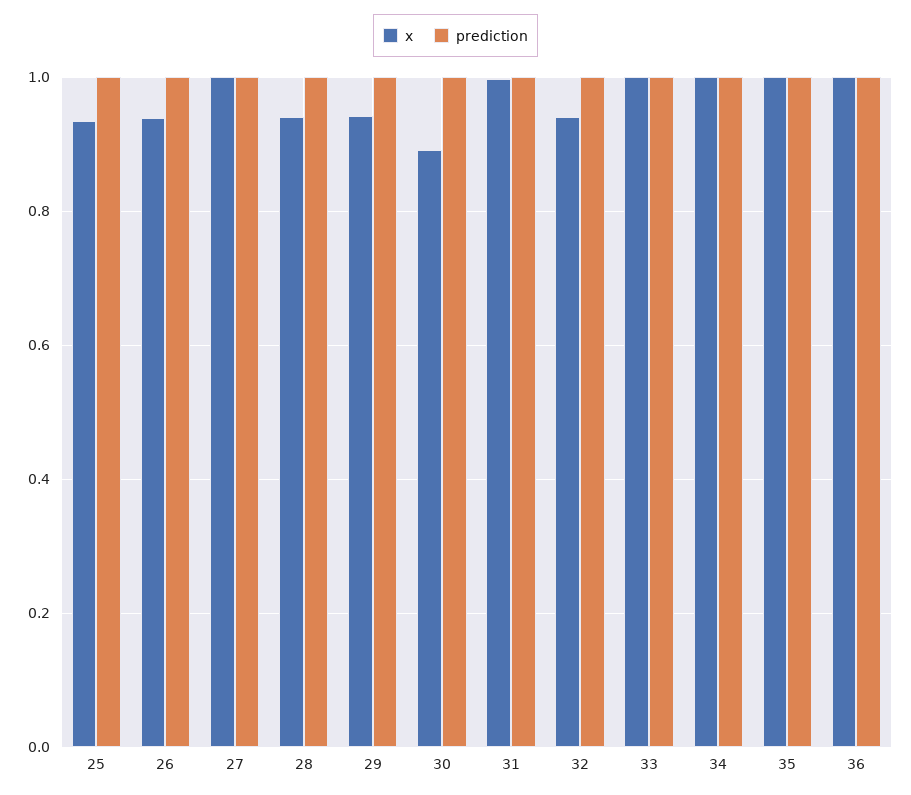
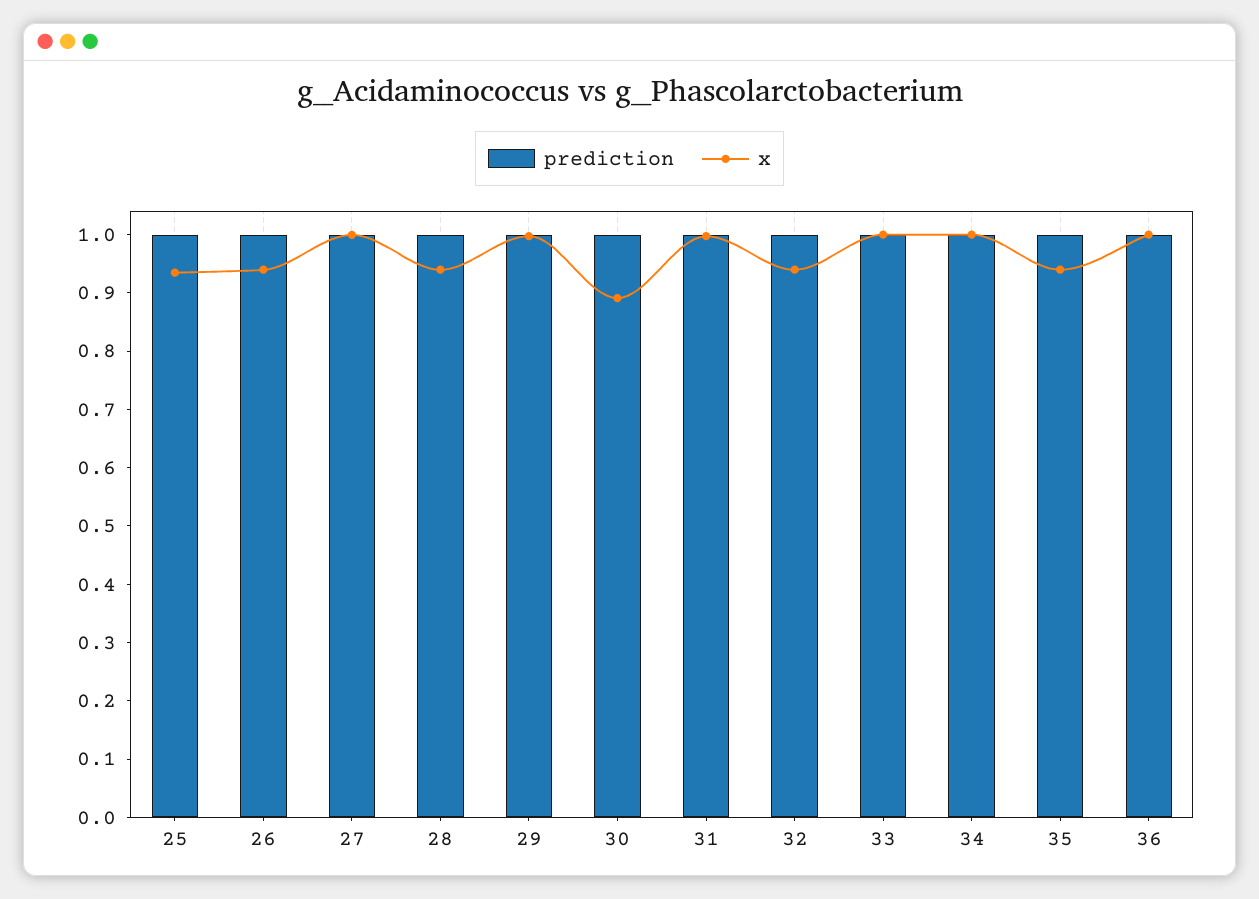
  {
    "x": {
      "25": 0.94,
      "26": 0.94,
      "27": 1,
      "28": 0.94,
-     "29": 0.94,
+     "29": 1,
      "30": 0.9,
      "31": 1,
      "32": 0.94,
      "33": 1,
      "34": 1,
-     "35": 1,
+     "35": 0.94,
      "36": 1
    },
    "prediction": {
      "25": 1,
      "26": 1,
      "27": 1,
      "28": 1,
      "29": 1,
      "30": 1,
      "31": 1,
      "32": 1,
      "33": 1,
      "34": 1,
      "35": 1,
      "36": 1
    }
  }

